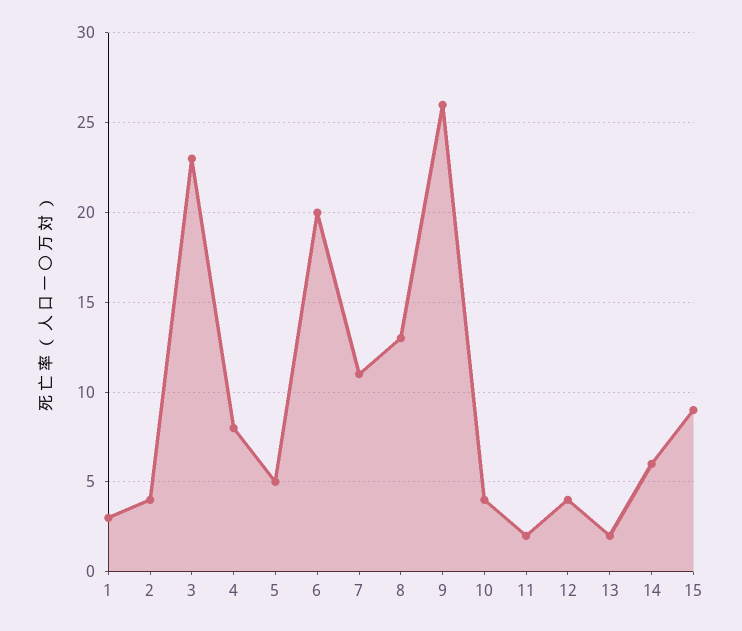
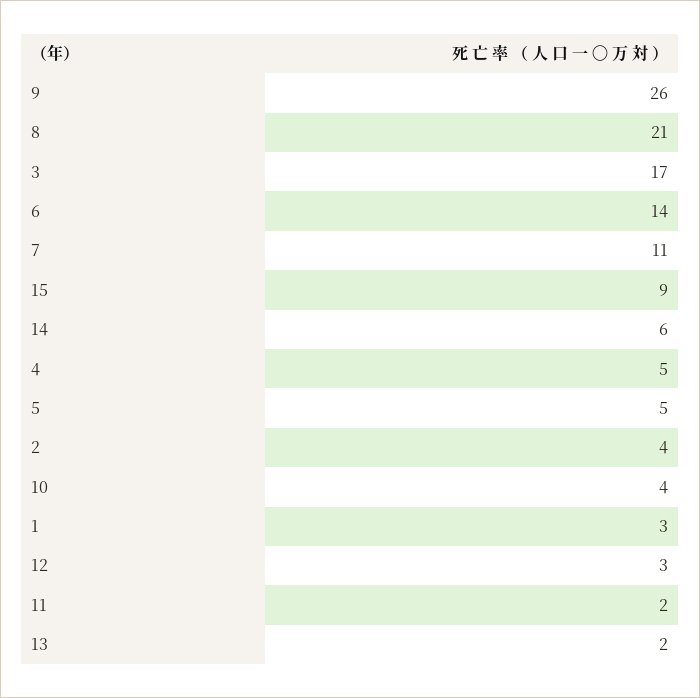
  {
    "1": 3,
    "2": 4,
-   "3": 23,
+   "3": 17,
-   "4": 8,
+   "4": 5,
    "5": 5,
-   "6": 20,
+   "6": 14,
    "7": 11,
-   "8": 13,
+   "8": 21,
    "9": 26,
    "10": 4,
    "11": 2,
-   "12": 4,
+   "12": 3,
    "13": 2,
    "14": 6,
    "15": 9
  }

